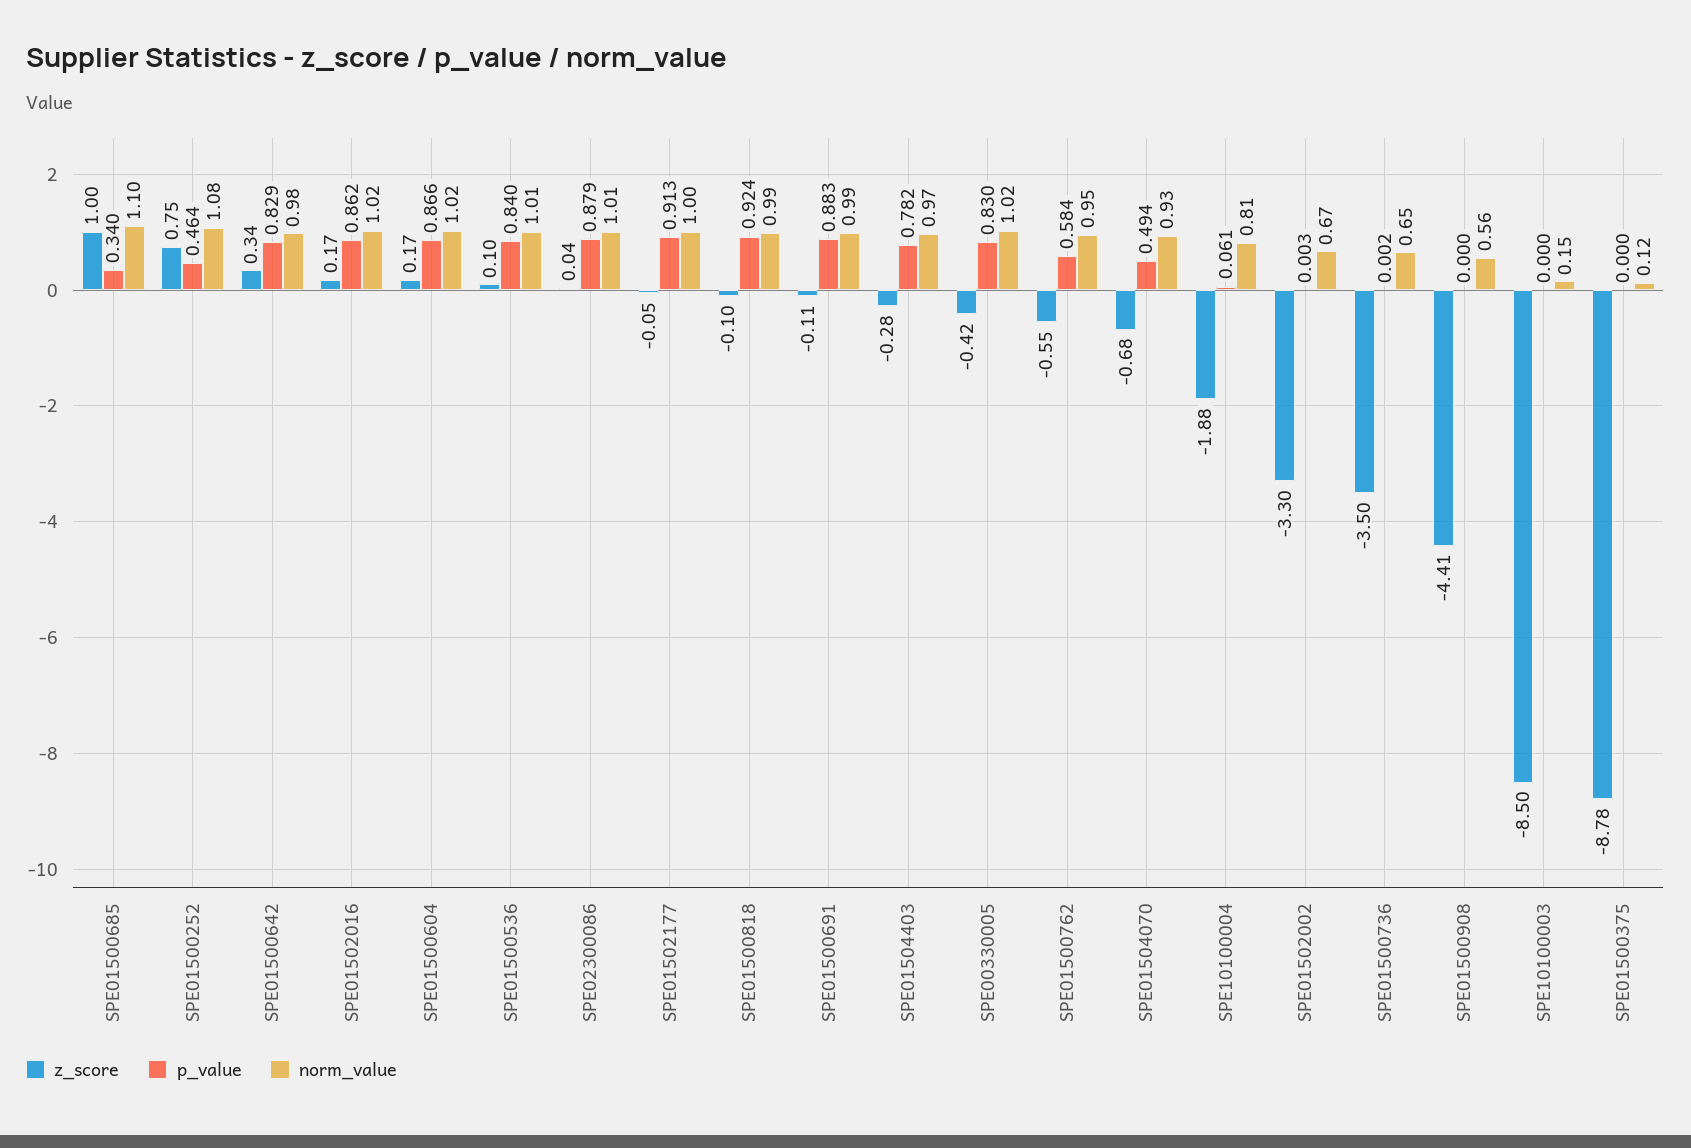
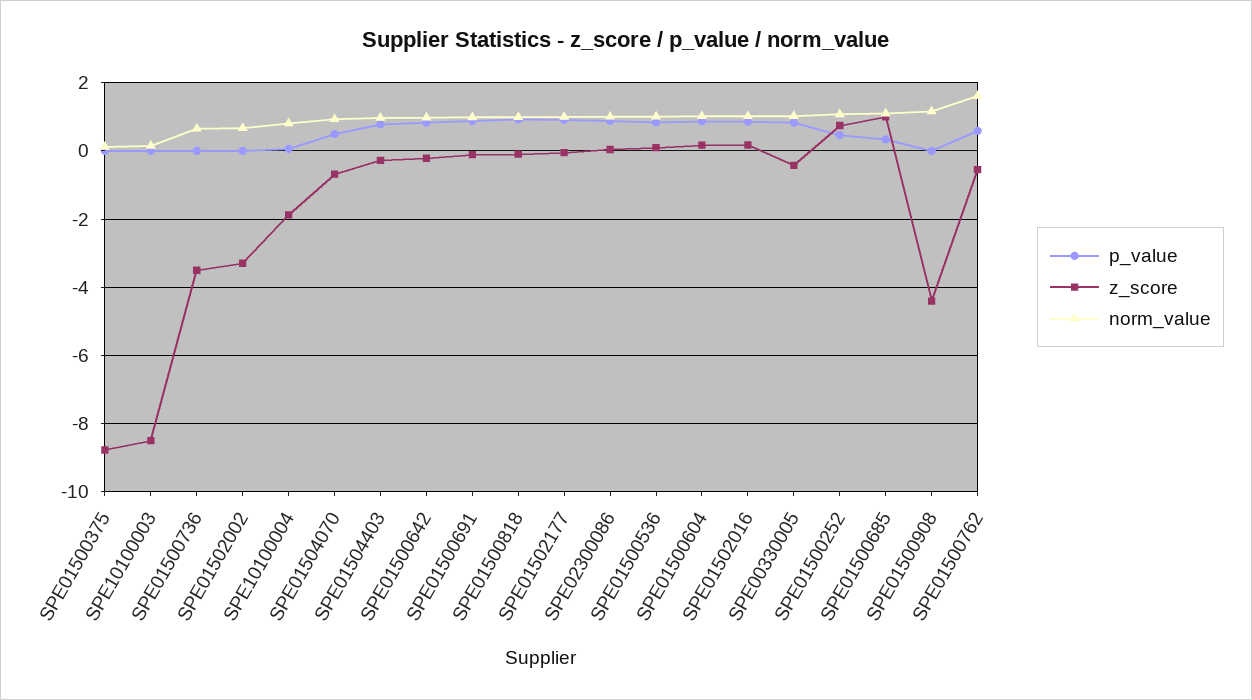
  {
    "z_score": {
      "SPE01500685": 1,
      "SPE01500252": 0.75,
-     "SPE01500642": 0.34,
+     "SPE01500642": -0.2,
      "SPE01502016": 0.17,
      "SPE01500604": 0.17,
      "SPE01500536": 0.1,
      "SPE02300086": 0.04,
      "SPE01502177": -0.05,
      "SPE01500818": -0.1,
      "SPE01500691": -0.11,
      "SPE01504403": -0.28,
      "SPE00330005": -0.42,
      "SPE01500762": -0.55,
      "SPE01504070": -0.68,
      "SPE10100004": -1.88,
      "SPE01502002": -3.3,
      "SPE01500736": -3.5,
      "SPE01500908": -4.41,
      "SPE10100003": -8.5,
      "SPE01500375": -8.78
    },
    "p_value": {
      "SPE01500685": 0.34,
      "SPE01500252": 0.464,
      "SPE01500642": 0.829,
      "SPE01502016": 0.862,
      "SPE01500604": 0.866,
      "SPE01500536": 0.84,
      "SPE02300086": 0.879,
      "SPE01502177": 0.913,
      "SPE01500818": 0.924,
      "SPE01500691": 0.883,
      "SPE01504403": 0.782,
      "SPE00330005": 0.83,
      "SPE01500762": 0.584,
      "SPE01504070": 0.494,
      "SPE10100004": 0.061,
      "SPE01502002": 0.003,
      "SPE01500736": 0.002,
      "SPE01500908": 0,
      "SPE10100003": 0,
      "SPE01500375": 0
    },
    "norm_value": {
      "SPE01500685": 1.1,
      "SPE01500252": 1.08,
      "SPE01500642": 0.98,
      "SPE01502016": 1.02,
      "SPE01500604": 1.02,
      "SPE01500536": 1.01,
      "SPE02300086": 1.01,
      "SPE01502177": 1,
      "SPE01500818": 0.99,
      "SPE01500691": 0.99,
      "SPE01504403": 0.97,
      "SPE00330005": 1.02,
-     "SPE01500762": 0.95,
+     "SPE01500762": 1.6,
      "SPE01504070": 0.93,
      "SPE10100004": 0.81,
      "SPE01502002": 0.67,
      "SPE01500736": 0.65,
-     "SPE01500908": 0.56,
+     "SPE01500908": 1.2,
      "SPE10100003": 0.15,
      "SPE01500375": 0.12
    }
  }

